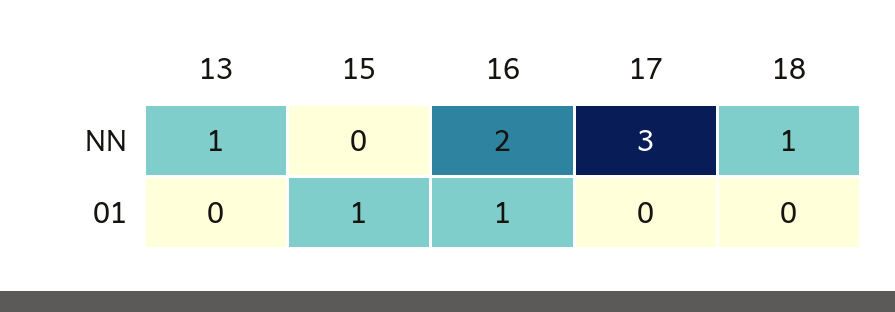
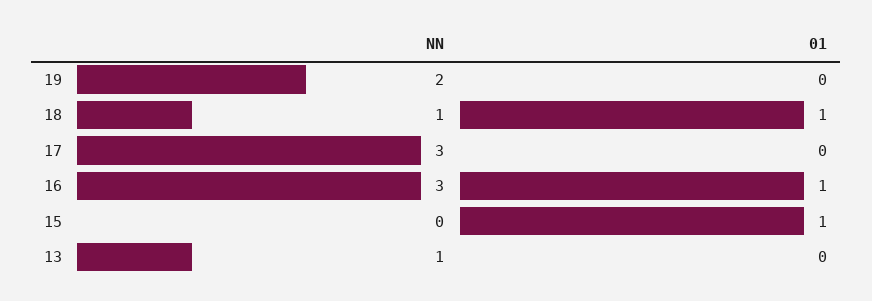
  {
    "13": {
      "NN": 1,
      "01": 0
    },
    "15": {
      "NN": 0,
      "01": 1
    },
    "16": {
-     "NN": 2,
+     "NN": 3,
      "01": 1
    },
    "17": {
      "NN": 3,
      "01": 0
    },
    "18": {
      "NN": 1,
-     "01": 0
+     "01": 1
-   }
+   },
+   "19": {
+     "NN": 2,
+     "01": 0
+   }
  }

